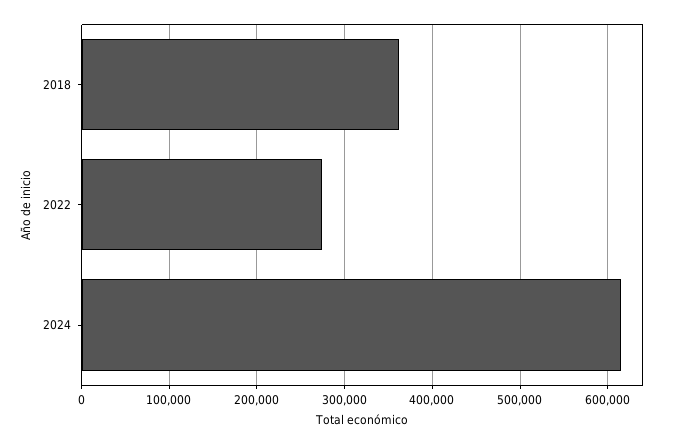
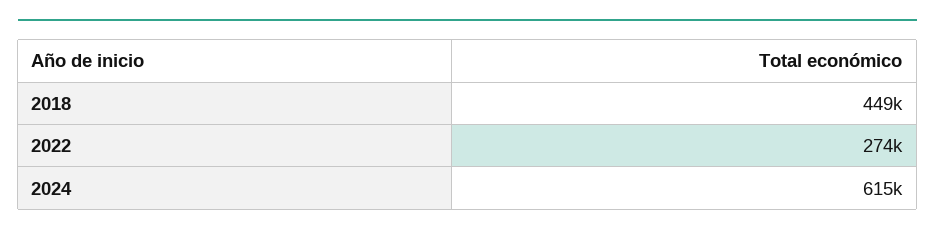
  {
-   "2018": 360000,
+   "2018": 449000,
    "2022": 274000,
    "2024": 615000
  }

